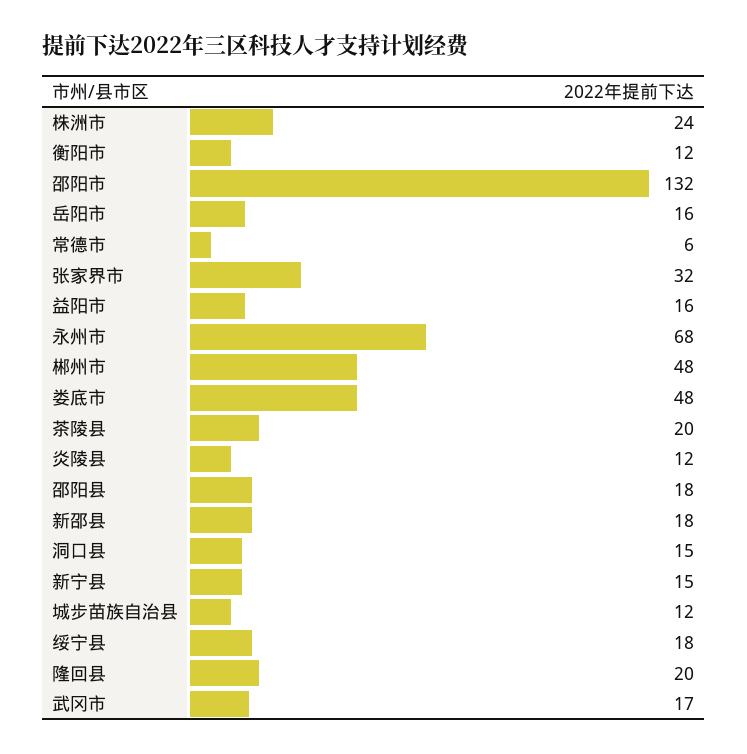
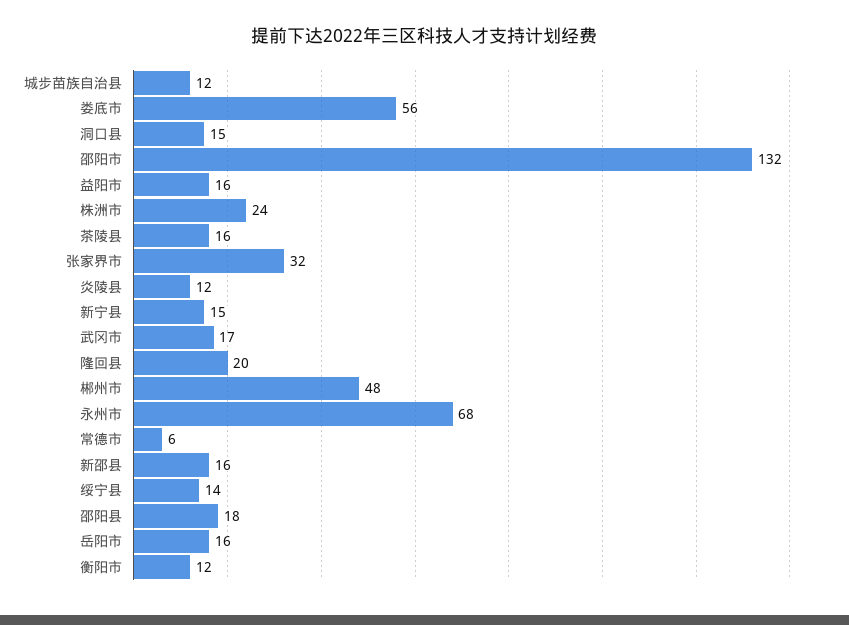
  {
    "株洲市": 24,
    "衡阳市": 12,
    "邵阳市": 132,
    "岳阳市": 16,
    "常德市": 6,
    "张家界市": 32,
    "益阳市": 16,
    "永州市": 68,
    "郴州市": 48,
-   "娄底市": 48,
+   "娄底市": 56,
-   "茶陵县": 20,
+   "茶陵县": 16,
    "炎陵县": 12,
    "邵阳县": 18,
-   "新邵县": 18,
+   "新邵县": 16,
    "洞口县": 15,
    "新宁县": 15,
    "城步苗族自治县": 12,
-   "绥宁县": 18,
+   "绥宁县": 14,
    "隆回县": 20,
    "武冈市": 17
  }

